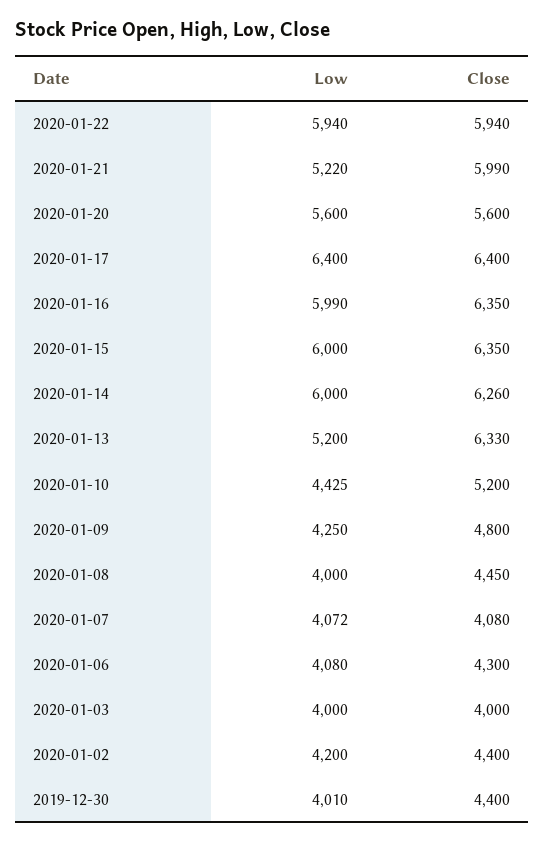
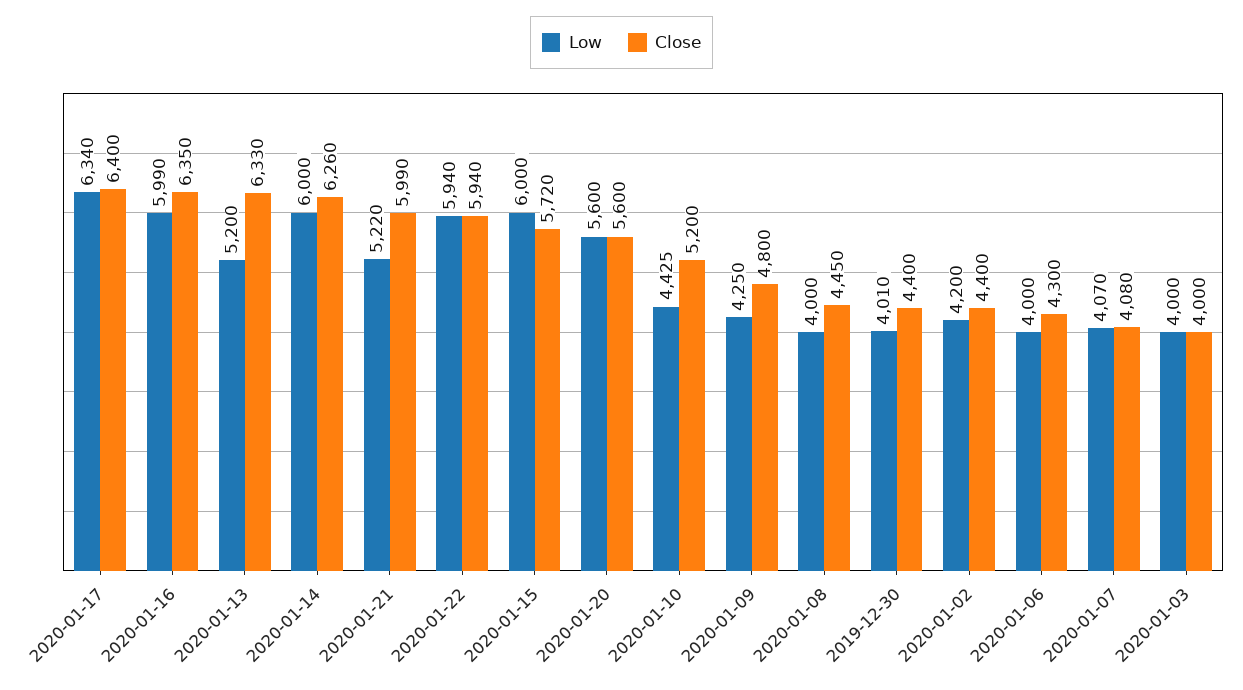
  {
    "Low": {
      "2020-01-22": 5940,
      "2020-01-21": 5220,
      "2020-01-20": 5600,
-     "2020-01-17": 6400,
+     "2020-01-17": 6340,
      "2020-01-16": 5990,
      "2020-01-15": 6000,
      "2020-01-14": 6000,
      "2020-01-13": 5200,
      "2020-01-10": 4425,
      "2020-01-09": 4250,
      "2020-01-08": 4000,
-     "2020-01-07": 4072,
+     "2020-01-07": 4070,
-     "2020-01-06": 4080,
+     "2020-01-06": 4000,
      "2020-01-03": 4000,
      "2020-01-02": 4200,
      "2019-12-30": 4010
    },
    "Close": {
      "2020-01-22": 5940,
      "2020-01-21": 5990,
      "2020-01-20": 5600,
      "2020-01-17": 6400,
      "2020-01-16": 6350,
-     "2020-01-15": 6350,
+     "2020-01-15": 5720,
      "2020-01-14": 6260,
      "2020-01-13": 6330,
      "2020-01-10": 5200,
      "2020-01-09": 4800,
      "2020-01-08": 4450,
      "2020-01-07": 4080,
      "2020-01-06": 4300,
      "2020-01-03": 4000,
      "2020-01-02": 4400,
      "2019-12-30": 4400
    }
  }

